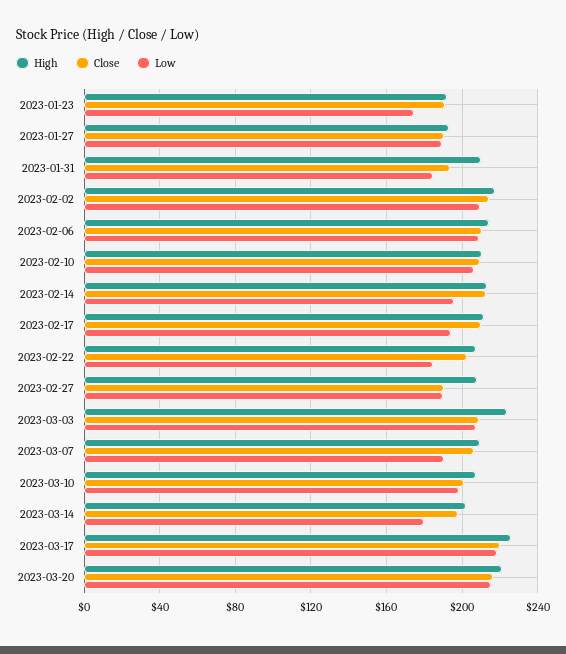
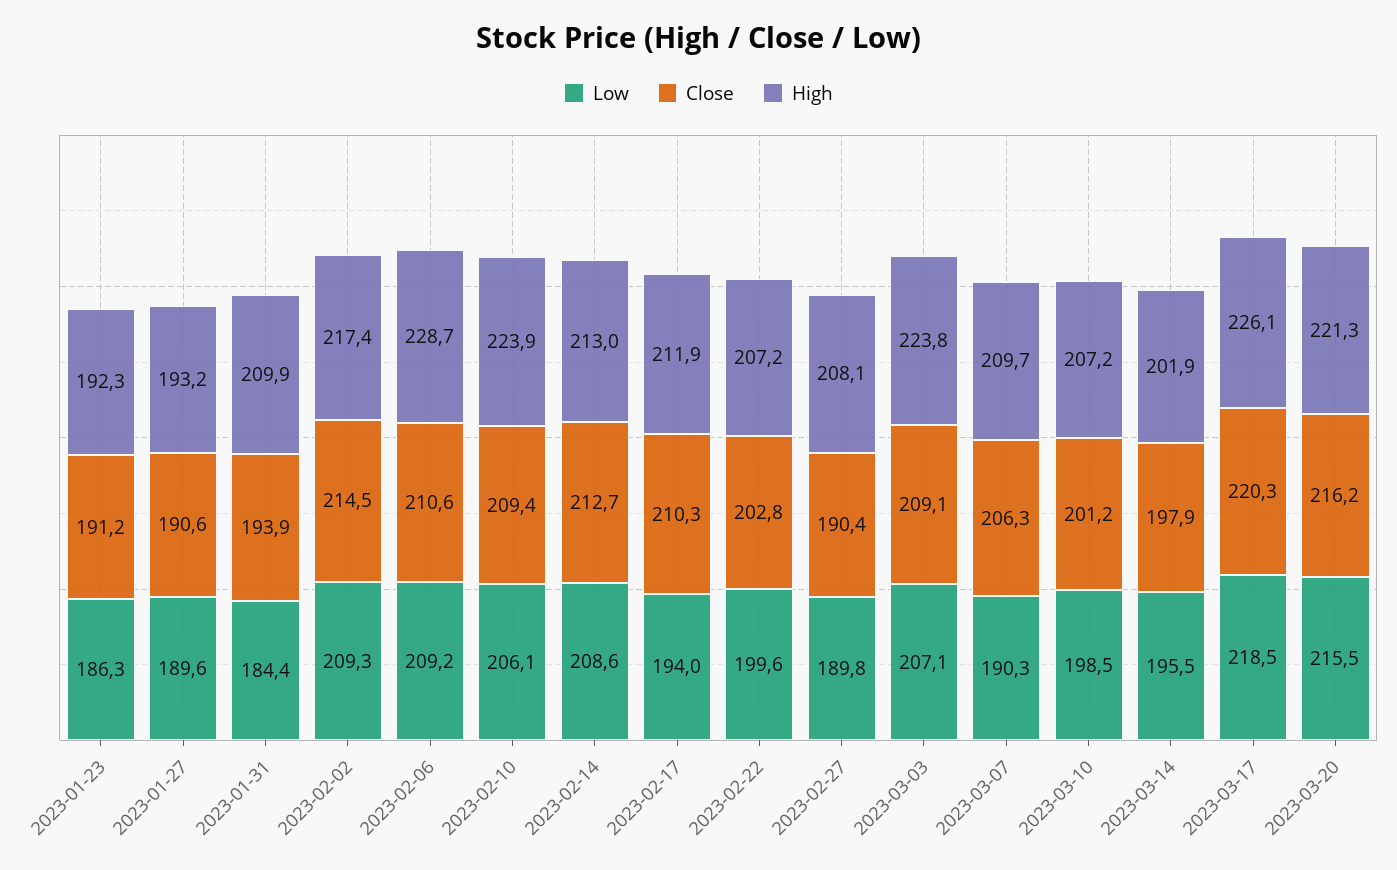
  {
    "High": {
      "2023-01-23": 192.3,
      "2023-01-27": 193.2,
      "2023-01-31": 209.9,
      "2023-02-02": 217.4,
-     "2023-02-06": 215,
+     "2023-02-06": 228.7,
-     "2023-02-10": 210,
+     "2023-02-10": 223.9,
      "2023-02-14": 213,
      "2023-02-17": 211.9,
      "2023-02-22": 207.2,
      "2023-02-27": 208.1,
      "2023-03-03": 223.8,
      "2023-03-07": 209.7,
      "2023-03-10": 207.2,
      "2023-03-14": 201.9,
      "2023-03-17": 226.1,
      "2023-03-20": 221.3
    },
    "Close": {
      "2023-01-23": 191.2,
      "2023-01-27": 190.6,
      "2023-01-31": 193.9,
      "2023-02-02": 214.5,
      "2023-02-06": 210.6,
      "2023-02-10": 209.4,
      "2023-02-14": 212.7,
      "2023-02-17": 210.3,
      "2023-02-22": 202.8,
      "2023-02-27": 190.4,
      "2023-03-03": 209.1,
      "2023-03-07": 206.3,
      "2023-03-10": 201.2,
      "2023-03-14": 197.9,
      "2023-03-17": 220.3,
      "2023-03-20": 216.2
    },
    "Low": {
-     "2023-01-23": 175,
+     "2023-01-23": 186.3,
      "2023-01-27": 189.6,
      "2023-01-31": 184.4,
      "2023-02-02": 209.3,
      "2023-02-06": 209.2,
      "2023-02-10": 206.1,
-     "2023-02-14": 195,
+     "2023-02-14": 208.6,
      "2023-02-17": 194,
-     "2023-02-22": 185,
+     "2023-02-22": 199.6,
      "2023-02-27": 189.8,
      "2023-03-03": 207.1,
      "2023-03-07": 190.3,
      "2023-03-10": 198.5,
-     "2023-03-14": 180,
+     "2023-03-14": 195.5,
      "2023-03-17": 218.5,
      "2023-03-20": 215.5
    }
  }

